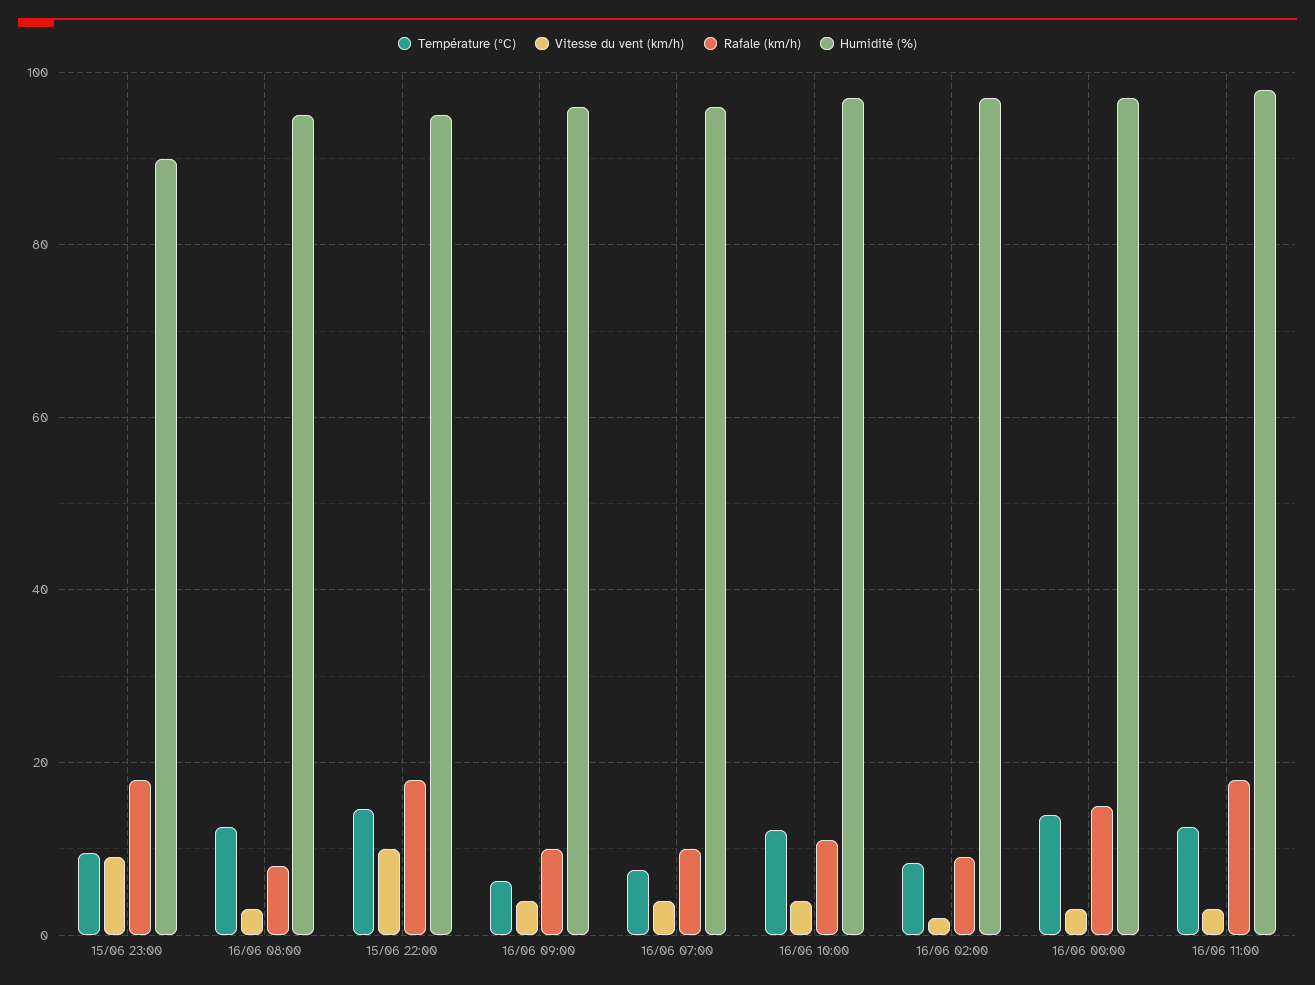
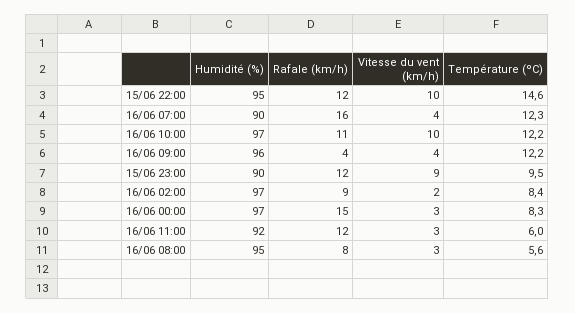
  {
    "Température (ºC)": {
      "15/06 23:00": 9.5,
-     "16/06 08:00": 12,
+     "16/06 08:00": 5.6,
      "15/06 22:00": 14.6,
-     "16/06 09:00": 6,
+     "16/06 09:00": 12.2,
-     "16/06 07:00": 8,
+     "16/06 07:00": 12.3,
      "16/06 10:00": 12.2,
      "16/06 02:00": 8.4,
-     "16/06 00:00": 14,
+     "16/06 00:00": 8.3,
-     "16/06 11:00": 12
+     "16/06 11:00": 6
    },
    "Vitesse du vent (km/h)": {
      "15/06 23:00": 9,
      "16/06 08:00": 3,
      "15/06 22:00": 10,
      "16/06 09:00": 4,
      "16/06 07:00": 4,
-     "16/06 10:00": 4,
+     "16/06 10:00": 10,
      "16/06 02:00": 2,
      "16/06 00:00": 3,
      "16/06 11:00": 3
    },
    "Rafale (km/h)": {
-     "15/06 23:00": 18,
+     "15/06 23:00": 12,
      "16/06 08:00": 8,
-     "15/06 22:00": 18,
+     "15/06 22:00": 12,
-     "16/06 09:00": 10,
+     "16/06 09:00": 4,
-     "16/06 07:00": 10,
+     "16/06 07:00": 16,
      "16/06 10:00": 11,
      "16/06 02:00": 9,
      "16/06 00:00": 15,
-     "16/06 11:00": 18
+     "16/06 11:00": 12
    },
    "Humidité (%)": {
      "15/06 23:00": 90,
      "16/06 08:00": 95,
      "15/06 22:00": 95,
      "16/06 09:00": 96,
-     "16/06 07:00": 96,
+     "16/06 07:00": 90,
      "16/06 10:00": 97,
      "16/06 02:00": 97,
      "16/06 00:00": 97,
-     "16/06 11:00": 98
+     "16/06 11:00": 92
    }
  }

